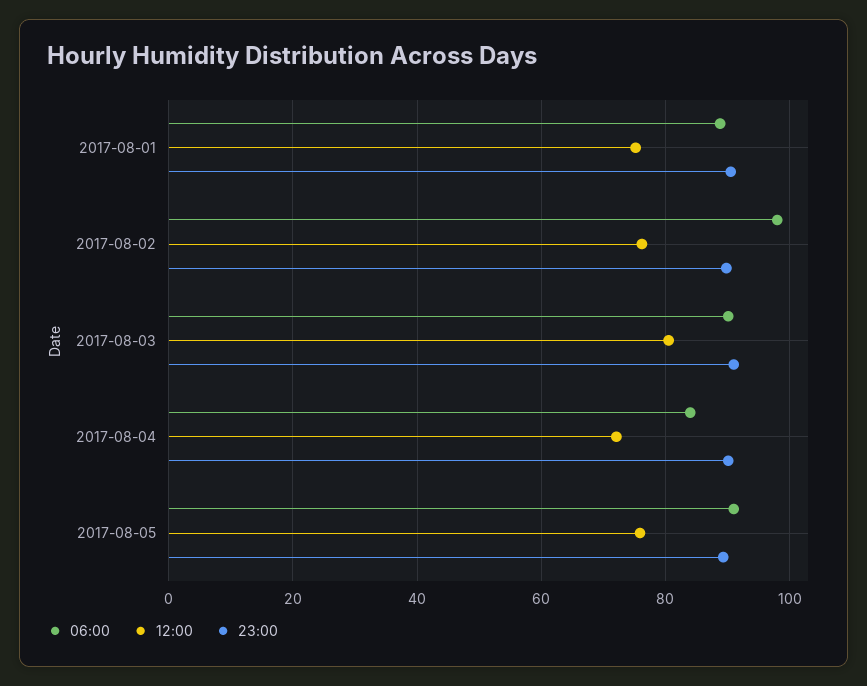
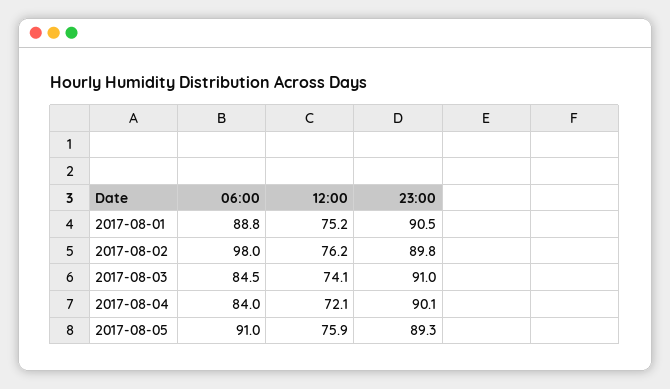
  {
    "06:00": {
      "2017-08-01": 88.8,
      "2017-08-02": 98,
-     "2017-08-03": 90,
+     "2017-08-03": 84.5,
      "2017-08-04": 84,
      "2017-08-05": 91
    },
    "12:00": {
      "2017-08-01": 75.2,
      "2017-08-02": 76.2,
-     "2017-08-03": 80,
+     "2017-08-03": 74.1,
      "2017-08-04": 72.1,
      "2017-08-05": 75.9
    },
    "23:00": {
      "2017-08-01": 90.5,
      "2017-08-02": 89.8,
      "2017-08-03": 91,
      "2017-08-04": 90.1,
      "2017-08-05": 89.3
    }
  }

